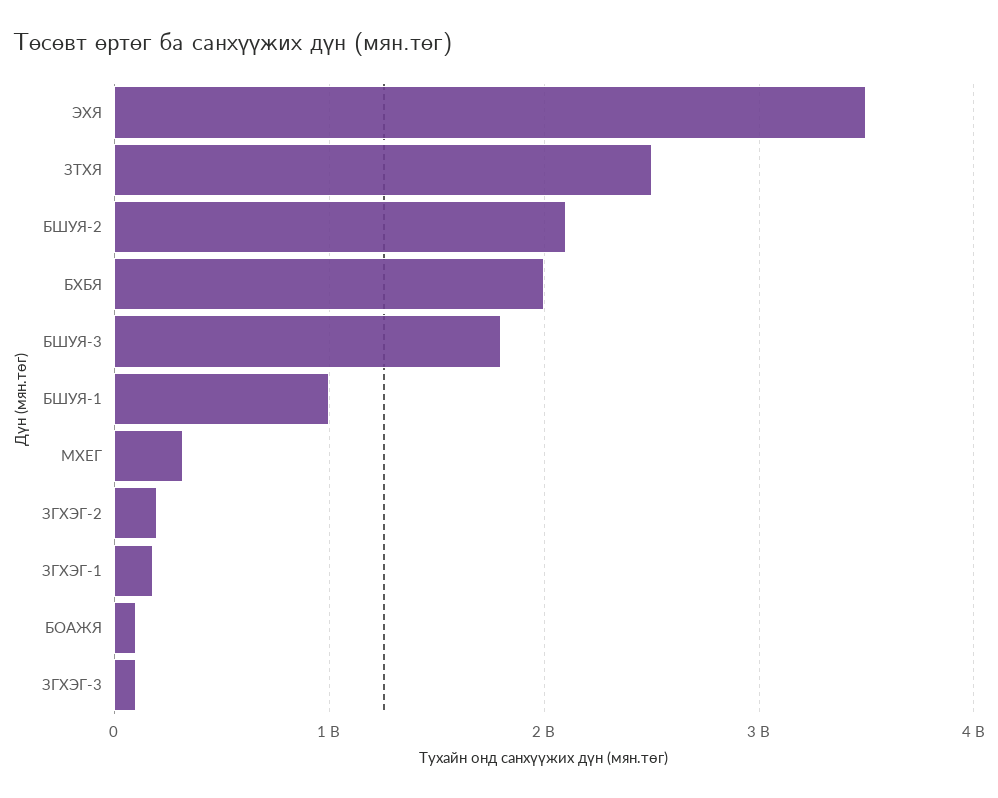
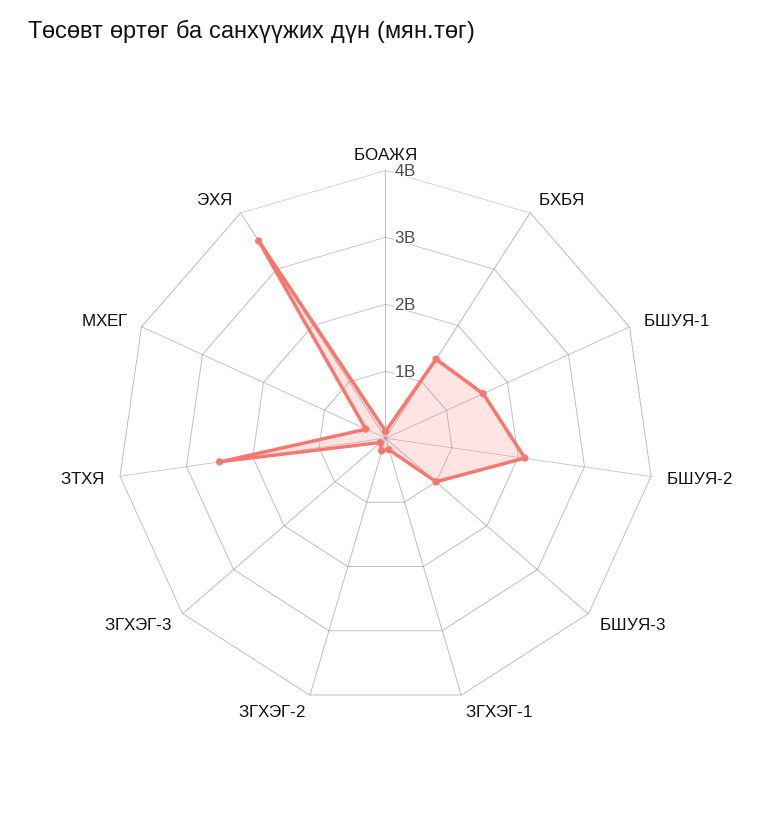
  {
    "ЭХЯ": 3500000000,
    "ЗТХЯ": 2500000000,
    "БШУЯ-2": 2100000000,
-   "БХБЯ": 2000000000,
+   "БХБЯ": 1400000000,
-   "БШУЯ-3": 1800000000,
+   "БШУЯ-3": 1000000000,
-   "БШУЯ-1": 1000000000,
+   "БШУЯ-1": 1600000000,
    "МХЕГ": 300000000,
    "ЗГХЭГ-2": 200000000,
    "ЗГХЭГ-1": 200000000,
    "БОАЖЯ": 100000000,
    "ЗГХЭГ-3": 100000000
  }

